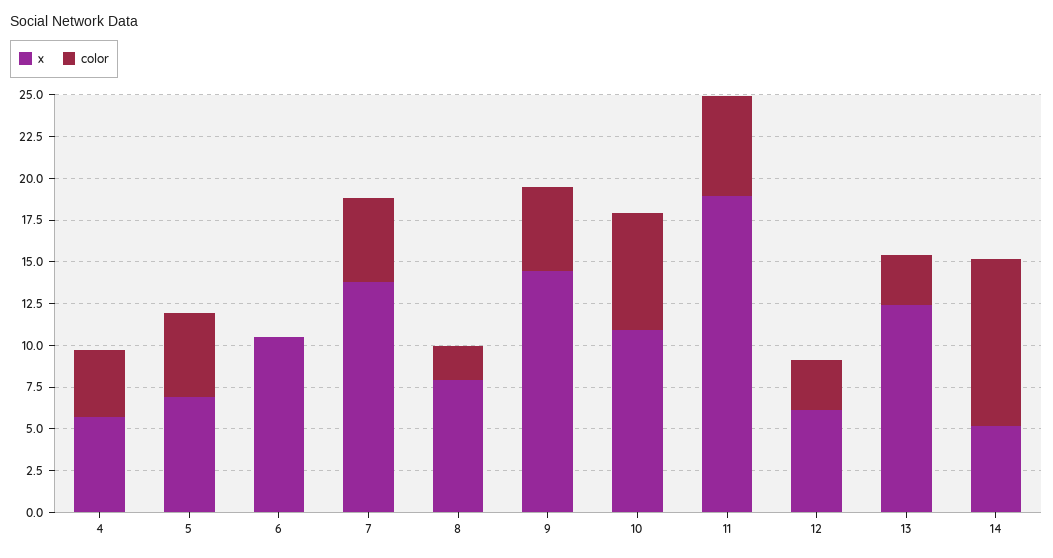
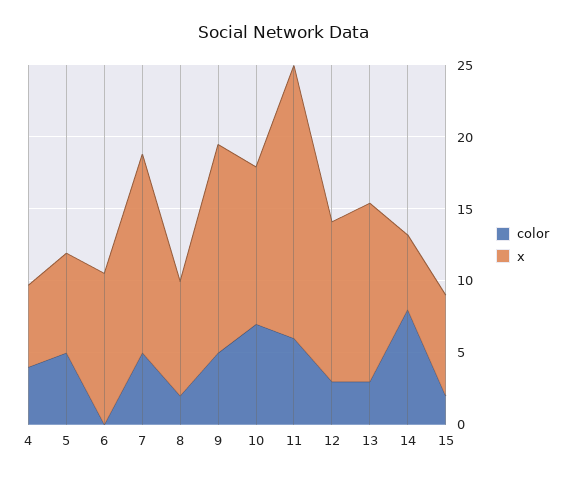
  {
    "x": {
      "4": 5.5,
      "5": 7,
      "6": 10.5,
      "7": 14,
      "8": 8,
      "9": 14.5,
      "10": 11,
      "11": 19,
-     "12": 6,
+     "12": 11,
      "13": 12.5,
-     "14": 5
+     "14": 5,
+     "15": 7
    },
    "color": {
      "4": 4,
      "5": 5,
      "6": 0,
      "7": 5,
      "8": 2,
      "9": 5,
      "10": 7,
      "11": 6,
      "12": 3,
      "13": 3,
-     "14": 10
+     "14": 8,
+     "15": 2
    }
  }

